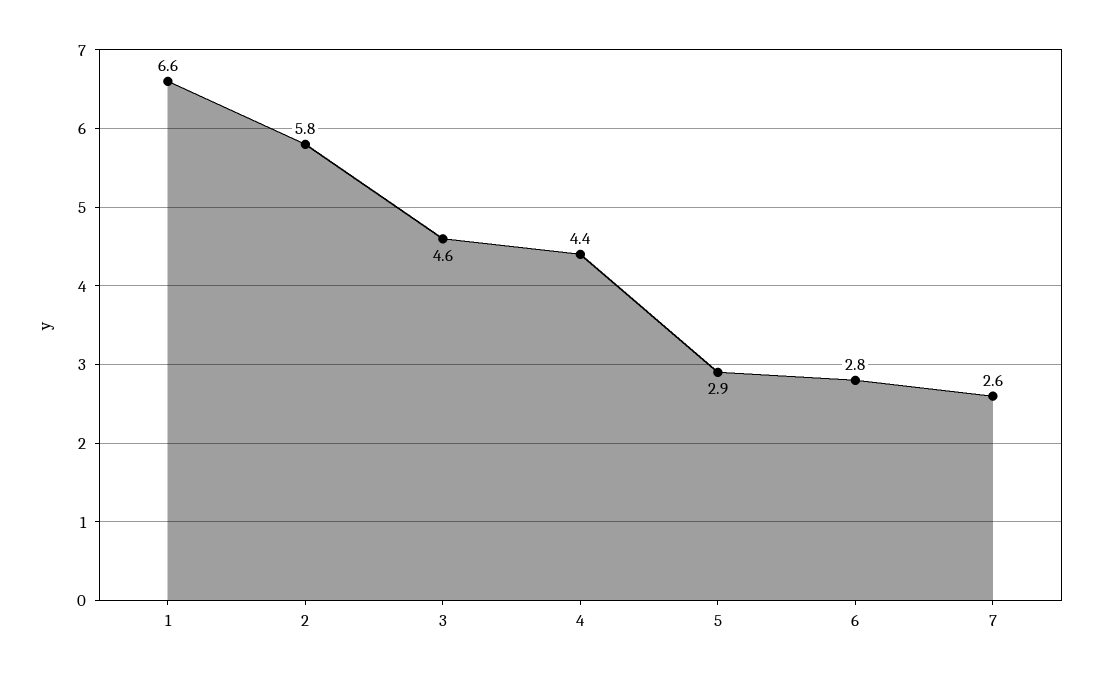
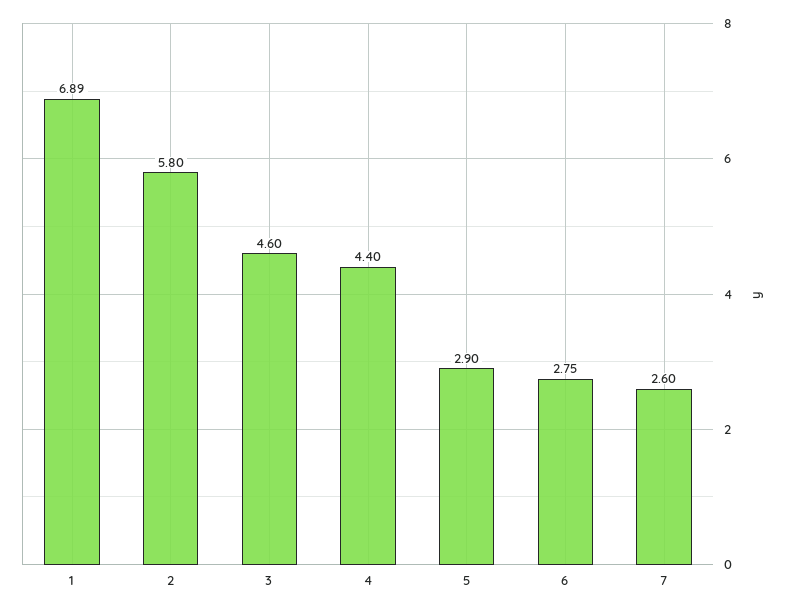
  {
-   "1": 6.6,
+   "1": 6.89,
    "2": 5.8,
    "3": 4.6,
    "4": 4.4,
    "5": 2.9,
    "6": 2.75,
    "7": 2.6
  }

